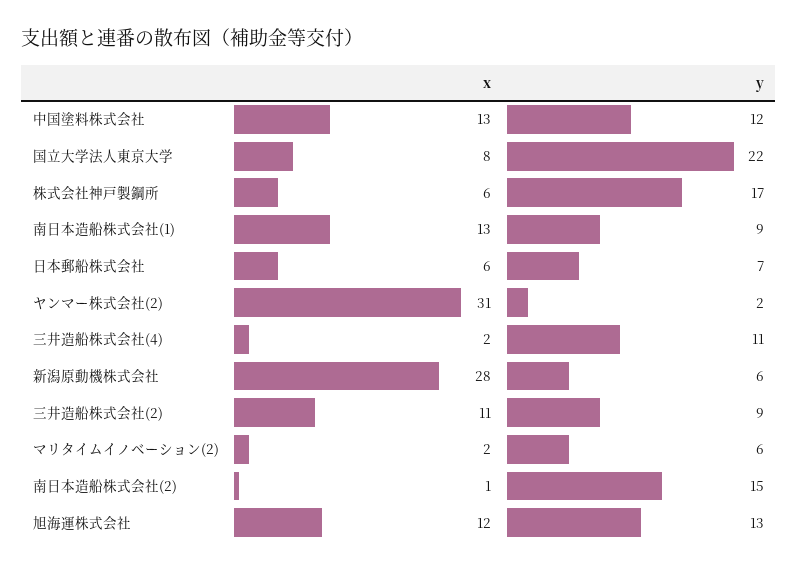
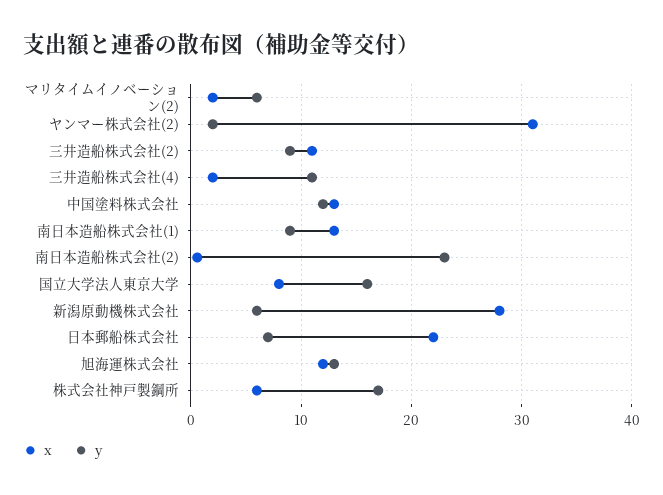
  {
    "x": {
      "中国塗料株式会社": 13,
      "国立大学法人東京大学": 8,
      "株式会社神戸製鋼所": 6,
      "南日本造船株式会社(1)": 13,
-     "日本郵船株式会社": 6,
+     "日本郵船株式会社": 22,
      "ヤンマー株式会社(2)": 31,
      "三井造船株式会社(4)": 2,
      "新潟原動機株式会社": 28,
      "三井造船株式会社(2)": 11,
      "マリタイムイノベーション(2)": 2,
      "南日本造船株式会社(2)": 1,
      "旭海運株式会社": 12
    },
    "y": {
      "中国塗料株式会社": 12,
-     "国立大学法人東京大学": 22,
+     "国立大学法人東京大学": 16,
      "株式会社神戸製鋼所": 17,
      "南日本造船株式会社(1)": 9,
      "日本郵船株式会社": 7,
      "ヤンマー株式会社(2)": 2,
      "三井造船株式会社(4)": 11,
      "新潟原動機株式会社": 6,
      "三井造船株式会社(2)": 9,
      "マリタイムイノベーション(2)": 6,
-     "南日本造船株式会社(2)": 15,
+     "南日本造船株式会社(2)": 23,
      "旭海運株式会社": 13
    }
  }

